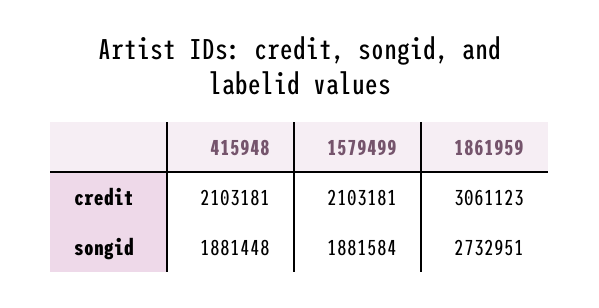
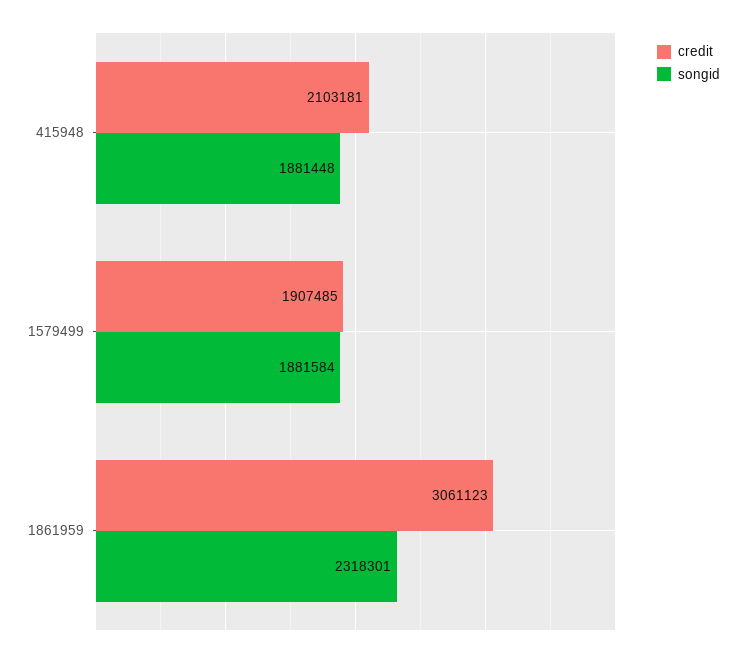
  {
    "credit": {
      "415948": 2103181,
-     "1579499": 2103181,
+     "1579499": 1907485,
      "1861959": 3061123
    },
    "songid": {
      "415948": 1881448,
      "1579499": 1881584,
-     "1861959": 2732951
+     "1861959": 2318301
    }
  }

